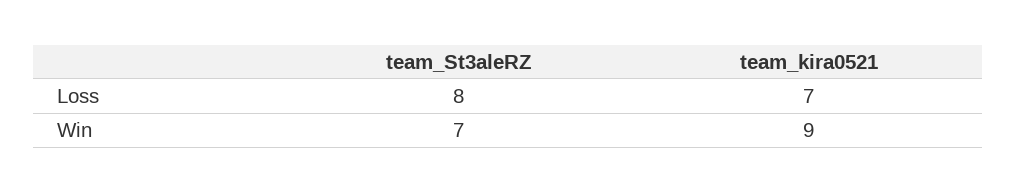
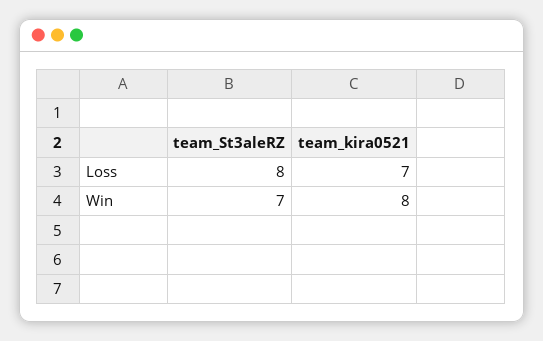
  {
    "team_St3aleRZ": {
      "Loss": 8,
      "Win": 7
    },
    "team_kira0521": {
      "Loss": 7,
-     "Win": 9
+     "Win": 8
    }
  }

